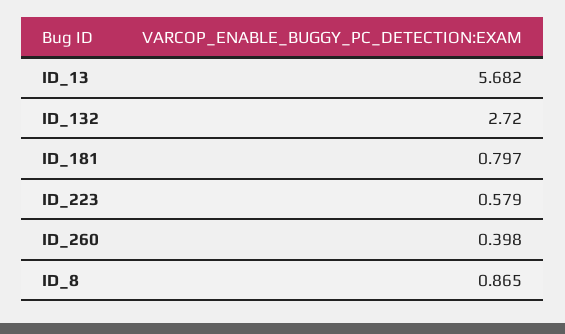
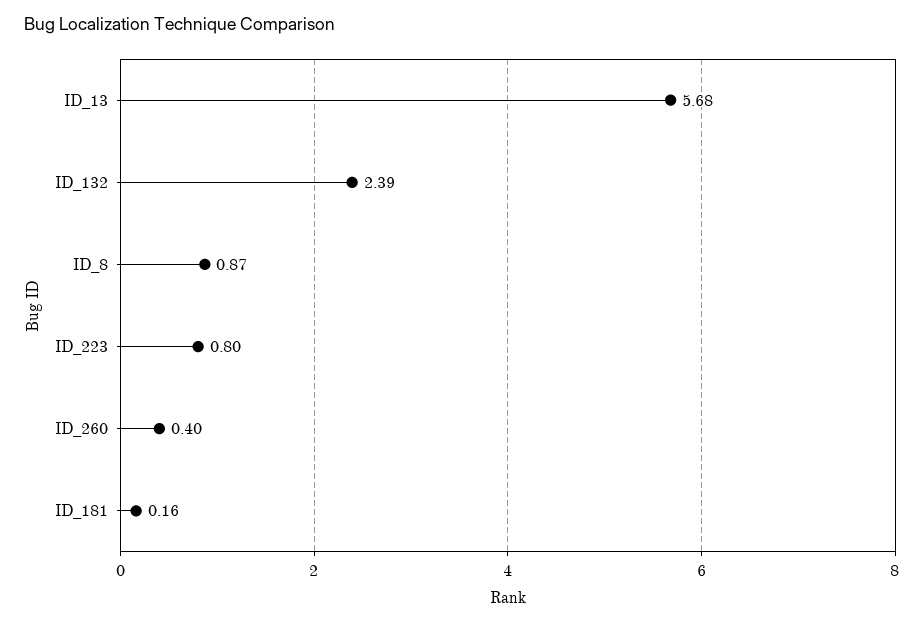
  {
    "ID_13": 5.682,
-   "ID_132": 2.72,
+   "ID_132": 2.39,
-   "ID_181": 0.797,
+   "ID_181": 0.16,
-   "ID_223": 0.579,
+   "ID_223": 0.8,
    "ID_260": 0.398,
    "ID_8": 0.865
  }

